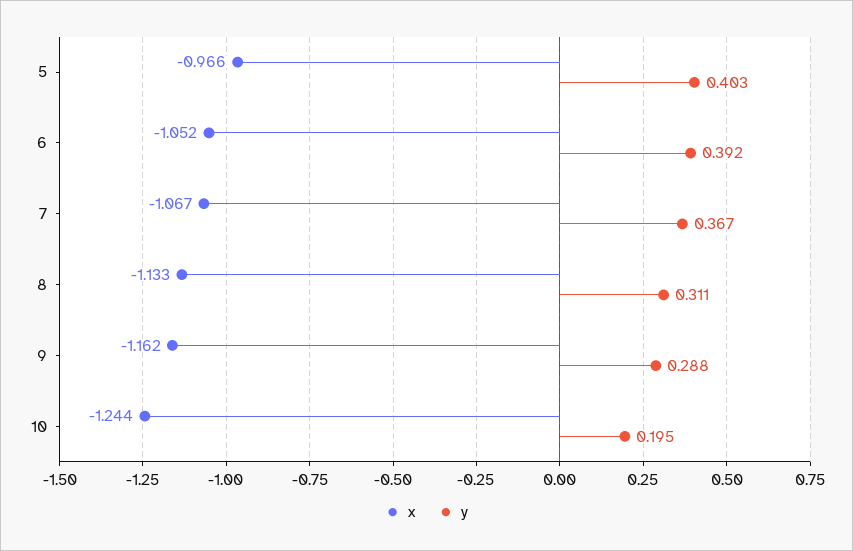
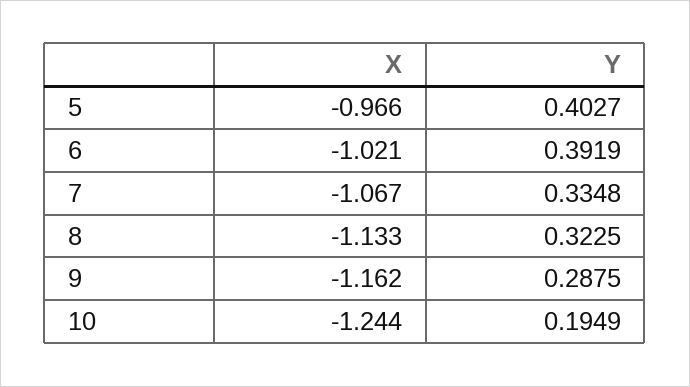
  {
    "x": {
      "5": -0.966,
-     "6": -1.052,
+     "6": -1.021,
      "7": -1.067,
      "8": -1.133,
      "9": -1.162,
      "10": -1.244
    },
    "y": {
      "5": 0.4027,
      "6": 0.3919,
-     "7": 0.367,
+     "7": 0.3348,
-     "8": 0.311,
+     "8": 0.3225,
      "9": 0.2875,
      "10": 0.1949
    }
  }

